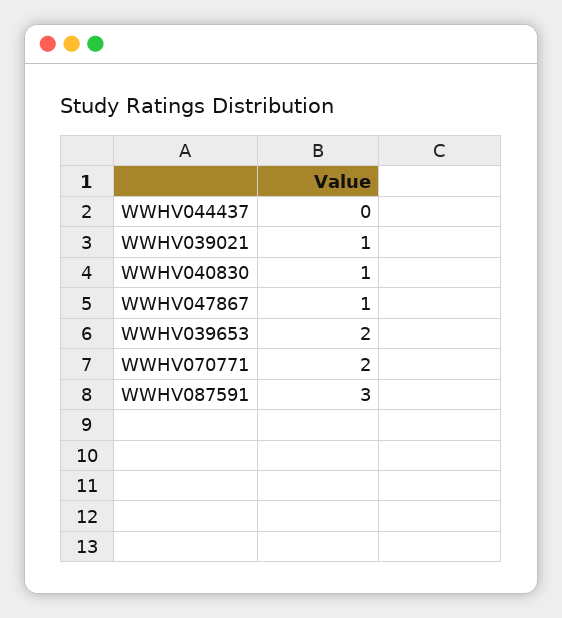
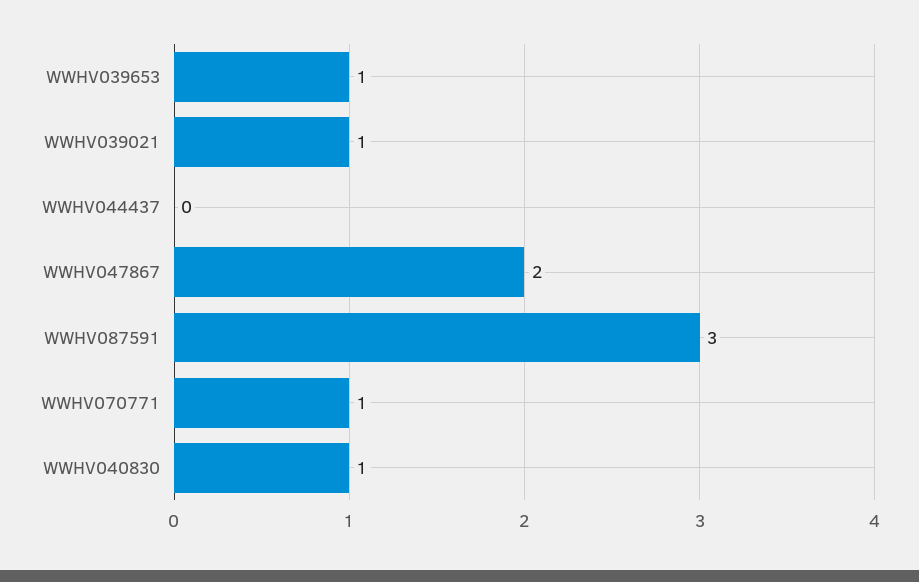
  {
    "WWHV044437": 0,
    "WWHV039021": 1,
    "WWHV040830": 1,
-   "WWHV047867": 1,
+   "WWHV047867": 2,
-   "WWHV039653": 2,
+   "WWHV039653": 1,
-   "WWHV070771": 2,
+   "WWHV070771": 1,
    "WWHV087591": 3
  }

